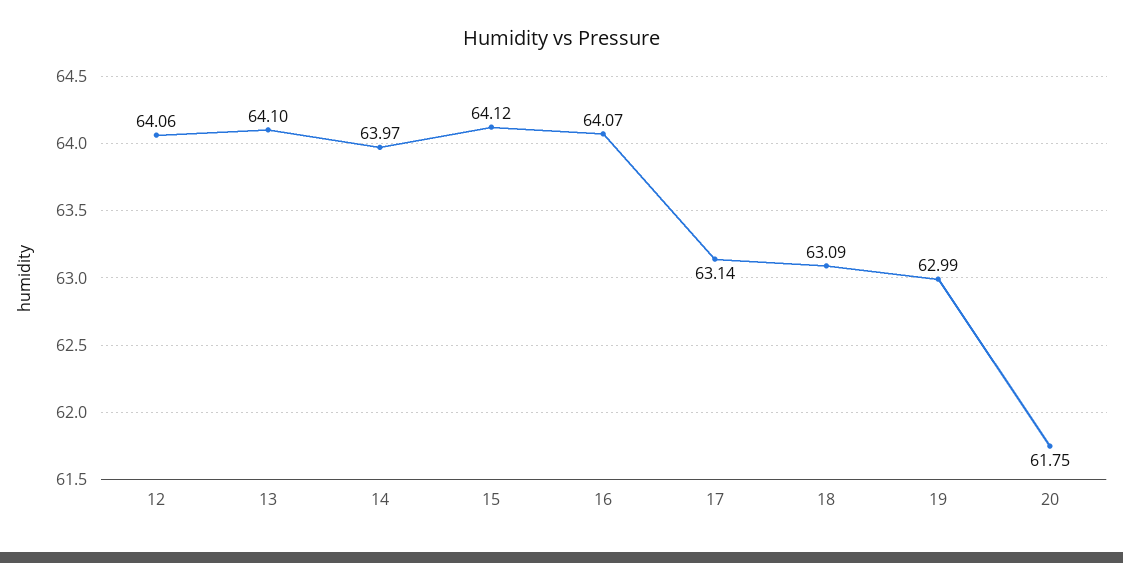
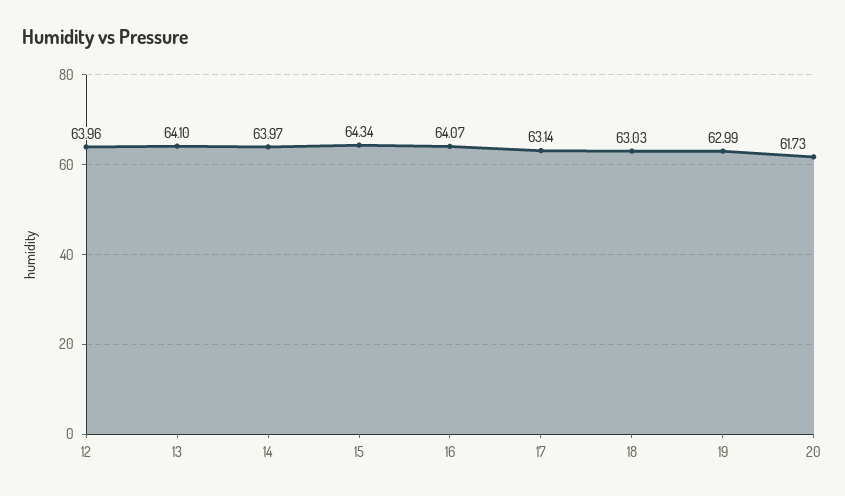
  {
-   "12": 64.06,
+   "12": 63.96,
    "13": 64.1,
    "14": 63.97,
-   "15": 64.12,
+   "15": 64.34,
    "16": 64.07,
    "17": 63.14,
-   "18": 63.09,
+   "18": 63.03,
    "19": 62.99,
-   "20": 61.75
+   "20": 61.73
  }

